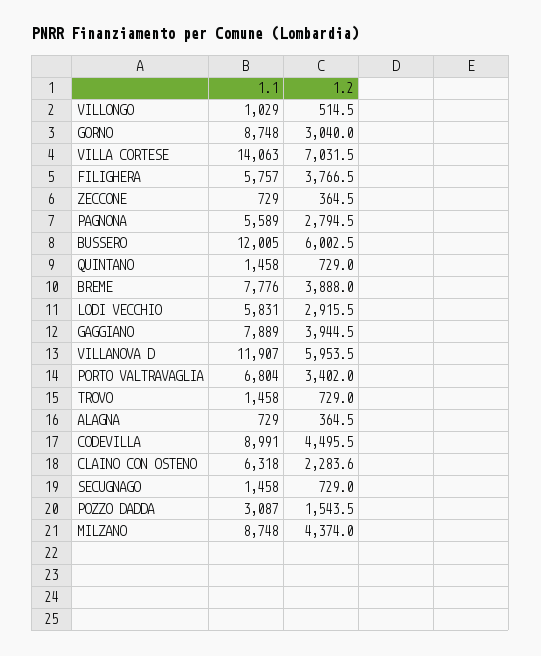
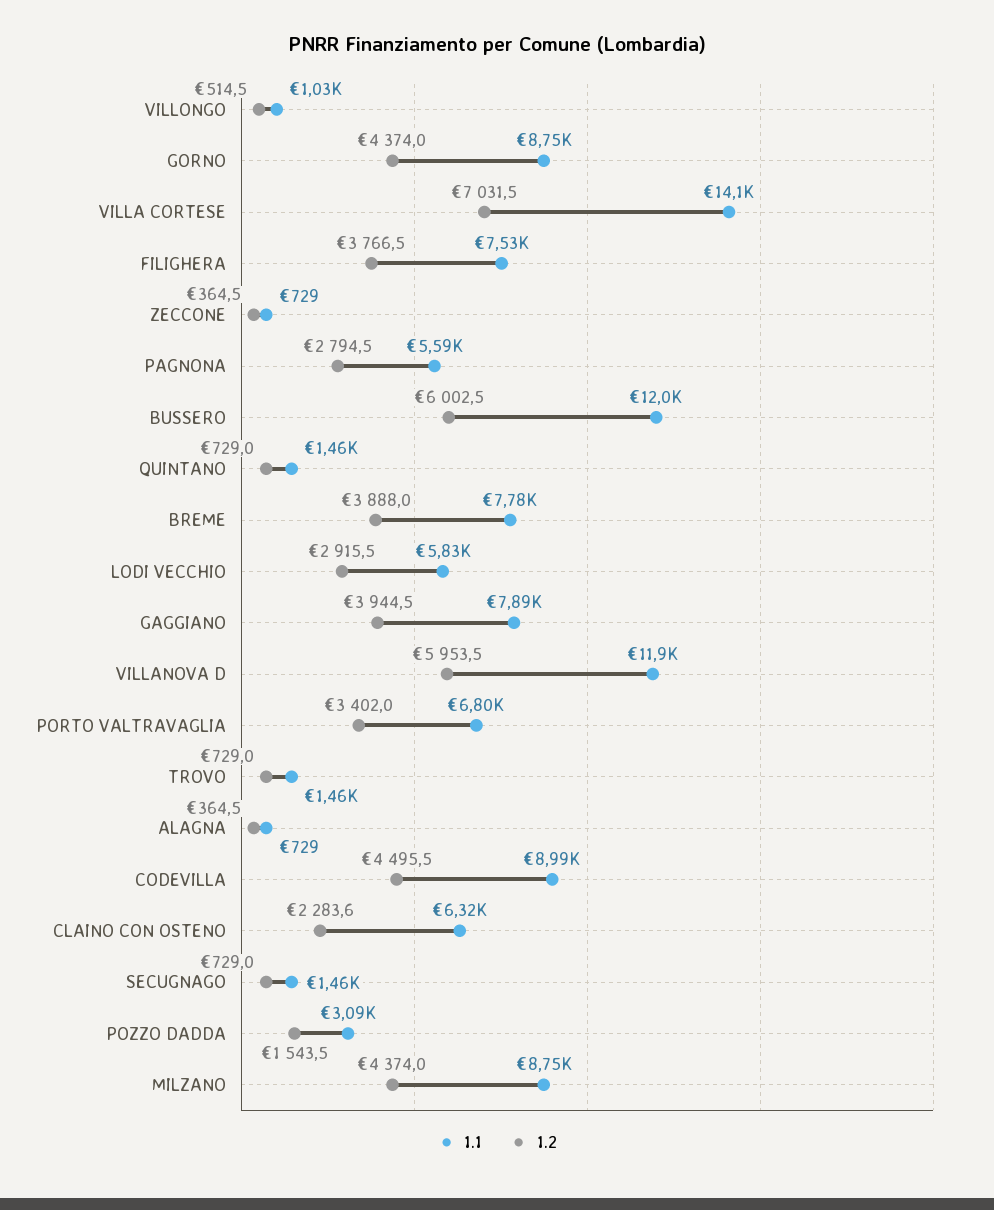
  {
    "1.1": {
      "VILLONGO": 1029,
      "GORNO": 8748,
      "VILLA CORTESE": 14063,
-     "FILIGHERA": 5757,
+     "FILIGHERA": 7530,
      "ZECCONE": 729,
      "PAGNONA": 5589,
      "BUSSERO": 12005,
      "QUINTANO": 1458,
      "BREME": 7776,
      "LODI VECCHIO": 5831,
      "GAGGIANO": 7889,
      "VILLANOVA D": 11907,
      "PORTO VALTRAVAGLIA": 6804,
      "TROVO": 1458,
      "ALAGNA": 729,
      "CODEVILLA": 8991,
      "CLAINO CON OSTENO": 6318,
      "SECUGNAGO": 1458,
      "POZZO DADDA": 3087,
      "MILZANO": 8748
    },
    "1.2": {
      "VILLONGO": 514.5,
-     "GORNO": 3040,
+     "GORNO": 4374,
      "VILLA CORTESE": 7031.5,
      "FILIGHERA": 3766.5,
      "ZECCONE": 364.5,
      "PAGNONA": 2794.5,
      "BUSSERO": 6002.5,
      "QUINTANO": 729,
      "BREME": 3888,
      "LODI VECCHIO": 2915.5,
      "GAGGIANO": 3944.5,
      "VILLANOVA D": 5953.5,
      "PORTO VALTRAVAGLIA": 3402,
      "TROVO": 729,
      "ALAGNA": 364.5,
      "CODEVILLA": 4495.5,
      "CLAINO CON OSTENO": 2283.6,
      "SECUGNAGO": 729,
      "POZZO DADDA": 1543.5,
      "MILZANO": 4374
    }
  }

